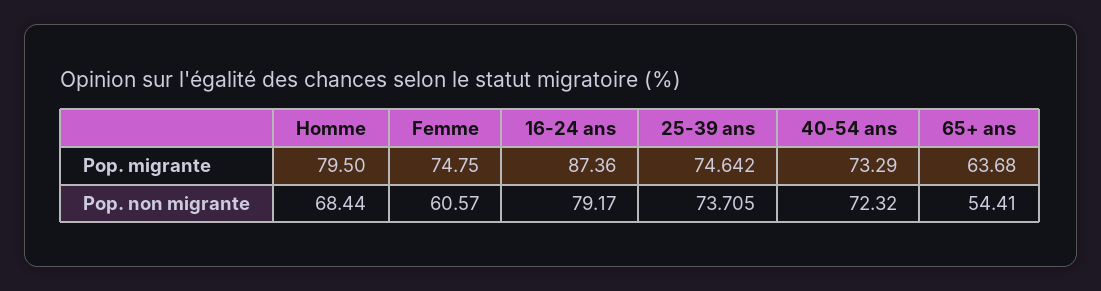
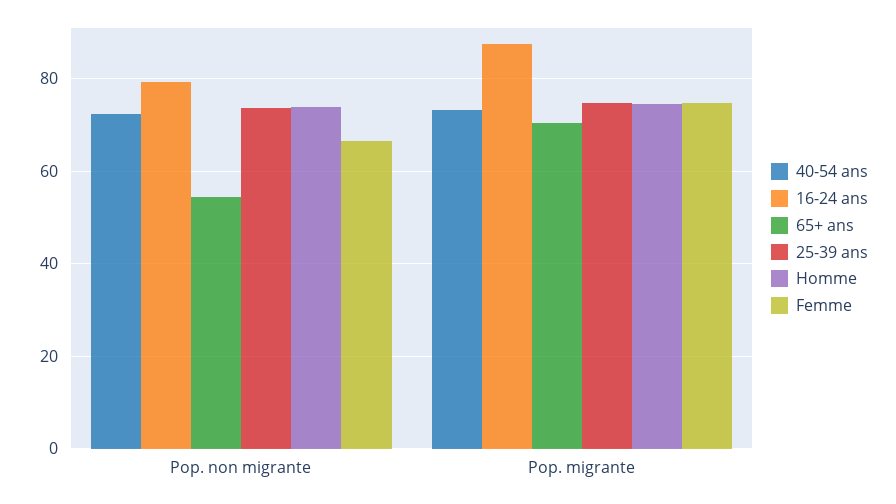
  {
    "Homme": {
-     "Pop. migrante": 79.5,
+     "Pop. migrante": 74,
-     "Pop. non migrante": 68.44
+     "Pop. non migrante": 74
    },
    "Femme": {
      "Pop. migrante": 74.75,
-     "Pop. non migrante": 60.57
+     "Pop. non migrante": 66
    },
    "16-24 ans": {
      "Pop. migrante": 87.36,
      "Pop. non migrante": 79.17
    },
    "25-39 ans": {
      "Pop. migrante": 74.642,
      "Pop. non migrante": 73.705
    },
    "40-54 ans": {
      "Pop. migrante": 73.29,
      "Pop. non migrante": 72.32
    },
    "65+ ans": {
-     "Pop. migrante": 63.68,
+     "Pop. migrante": 70,
      "Pop. non migrante": 54.41
    }
  }

